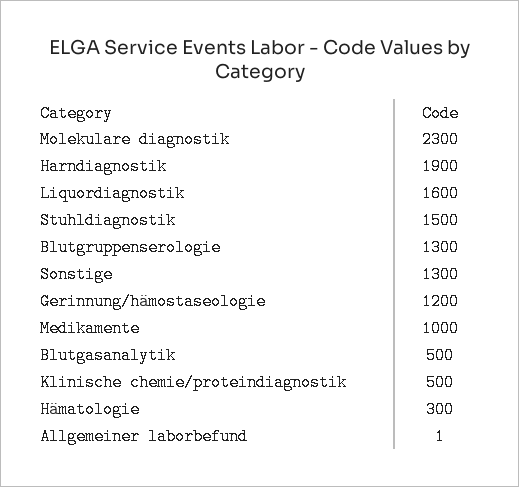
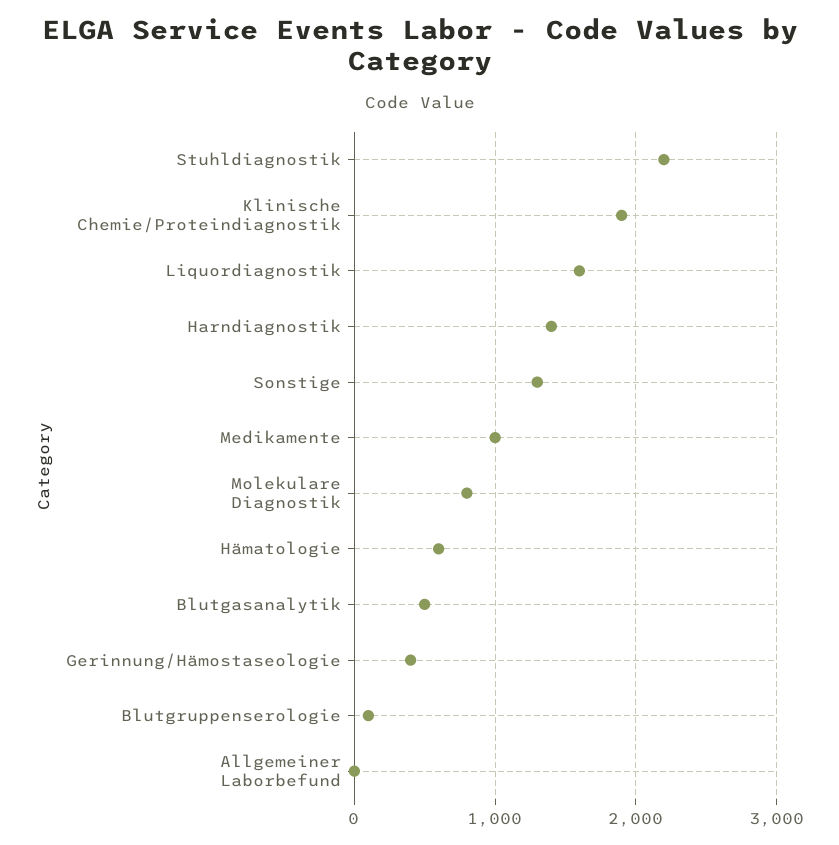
  {
-   "Molekulare diagnostik": 2300,
+   "Molekulare diagnostik": 800,
-   "Harndiagnostik": 1900,
+   "Harndiagnostik": 1400,
    "Liquordiagnostik": 1600,
-   "Stuhldiagnostik": 1500,
+   "Stuhldiagnostik": 2200,
-   "Blutgruppenserologie": 1300,
+   "Blutgruppenserologie": 100,
    "Sonstige": 1300,
-   "Gerinnung/hämostaseologie": 1200,
+   "Gerinnung/hämostaseologie": 400,
    "Medikamente": 1000,
    "Blutgasanalytik": 500,
-   "Klinische chemie/proteindiagnostik": 500,
+   "Klinische chemie/proteindiagnostik": 1900,
-   "Hämatologie": 300,
+   "Hämatologie": 600,
    "Allgemeiner laborbefund": 1
  }

